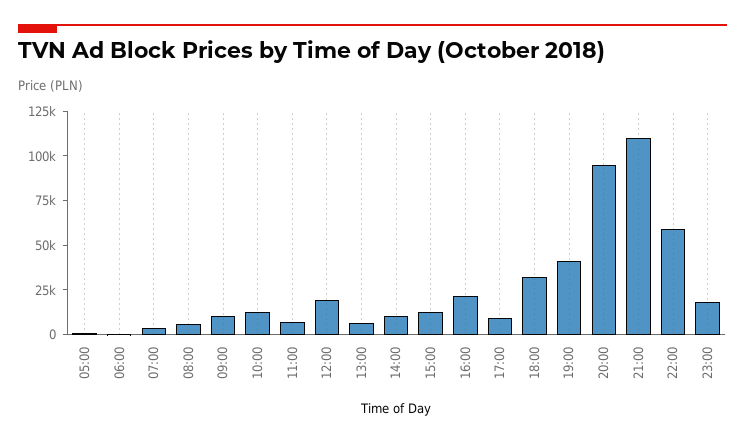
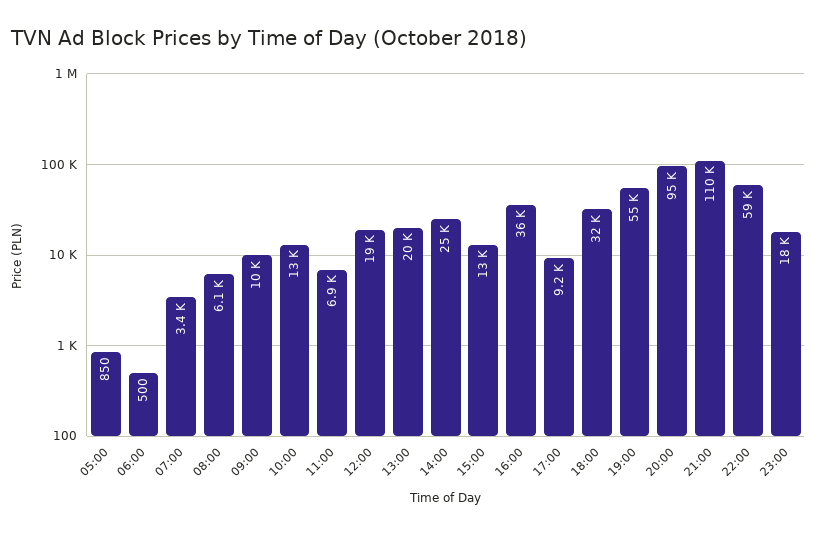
  {
    "05:00": 850,
    "06:00": 500,
    "07:00": 3400,
    "08:00": 6100,
    "09:00": 10000,
    "10:00": 13000,
    "11:00": 6900,
    "12:00": 19000,
-   "13:00": 5000,
+   "13:00": 20000,
-   "14:00": 10000,
+   "14:00": 25000,
    "15:00": 13000,
-   "16:00": 20000,
+   "16:00": 36000,
    "17:00": 9200,
    "18:00": 32000,
-   "19:00": 40000,
+   "19:00": 55000,
    "20:00": 95000,
    "21:00": 110000,
    "22:00": 59000,
    "23:00": 18000
  }

